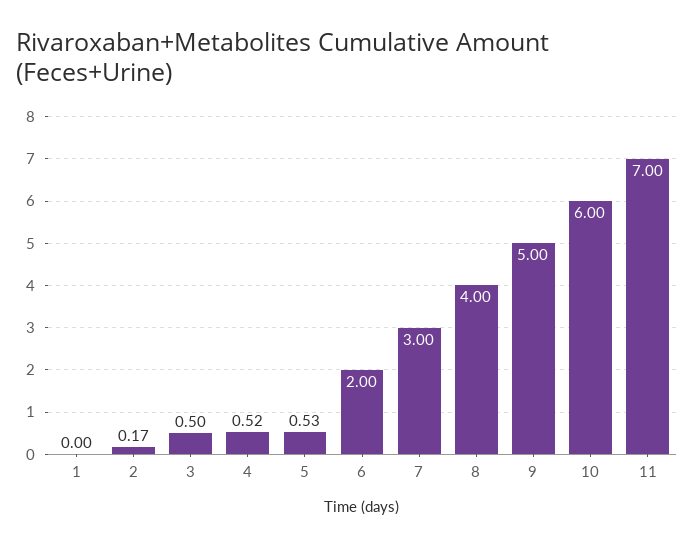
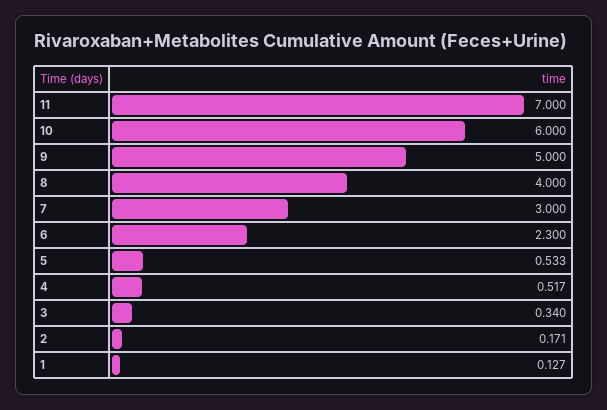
  {
-   "1": 0,
+   "1": 0.127,
    "2": 0.171,
-   "3": 0.5,
+   "3": 0.34,
    "4": 0.517,
    "5": 0.533,
-   "6": 2,
+   "6": 2.3,
    "7": 3,
    "8": 4,
    "9": 5,
    "10": 6,
    "11": 7
  }

